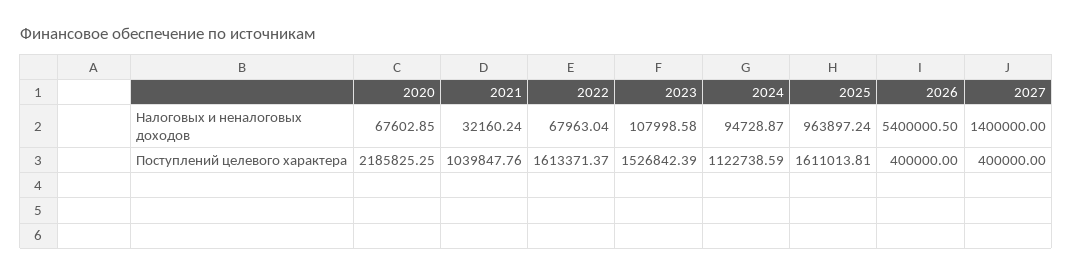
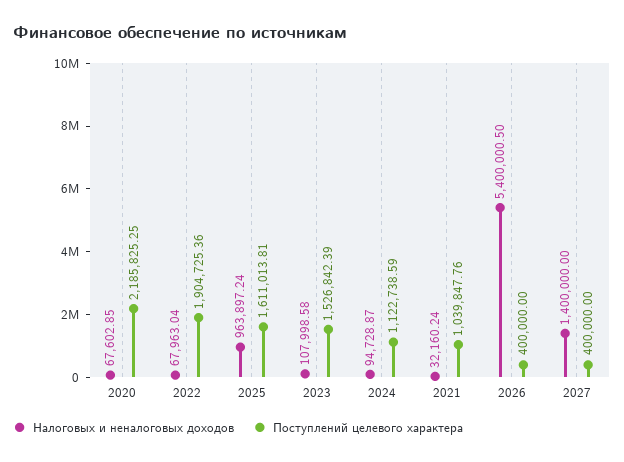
  {
    "Налоговых и неналоговых доходов": {
      "2020": 67602.85,
      "2021": 32160.24,
      "2022": 67963.04,
      "2023": 107998.58,
      "2024": 94728.87,
      "2025": 963897.24,
      "2026": 5400000.5,
      "2027": 1400000
    },
    "Поступлений целевого характера": {
      "2020": 2185825.25,
      "2021": 1039847.76,
-     "2022": 1613371.37,
+     "2022": 1904725.36,
      "2023": 1526842.39,
      "2024": 1122738.59,
      "2025": 1611013.81,
      "2026": 400000,
      "2027": 400000
    }
  }

